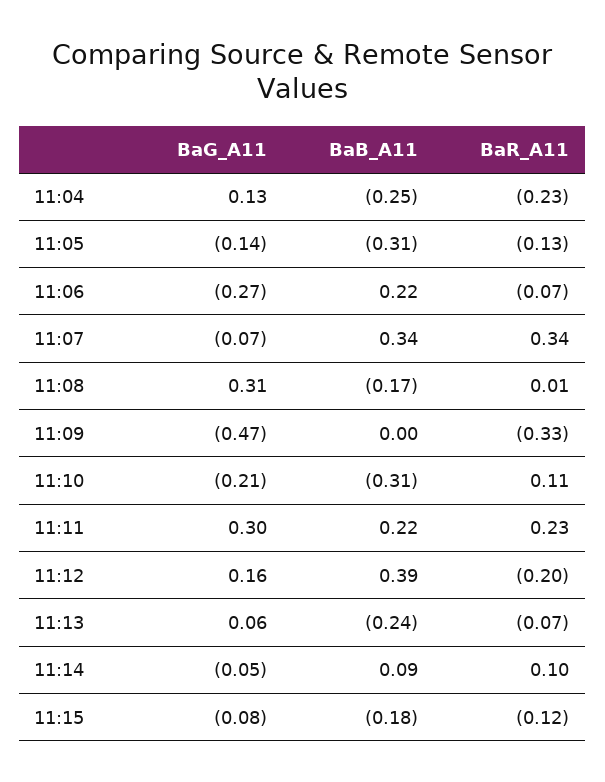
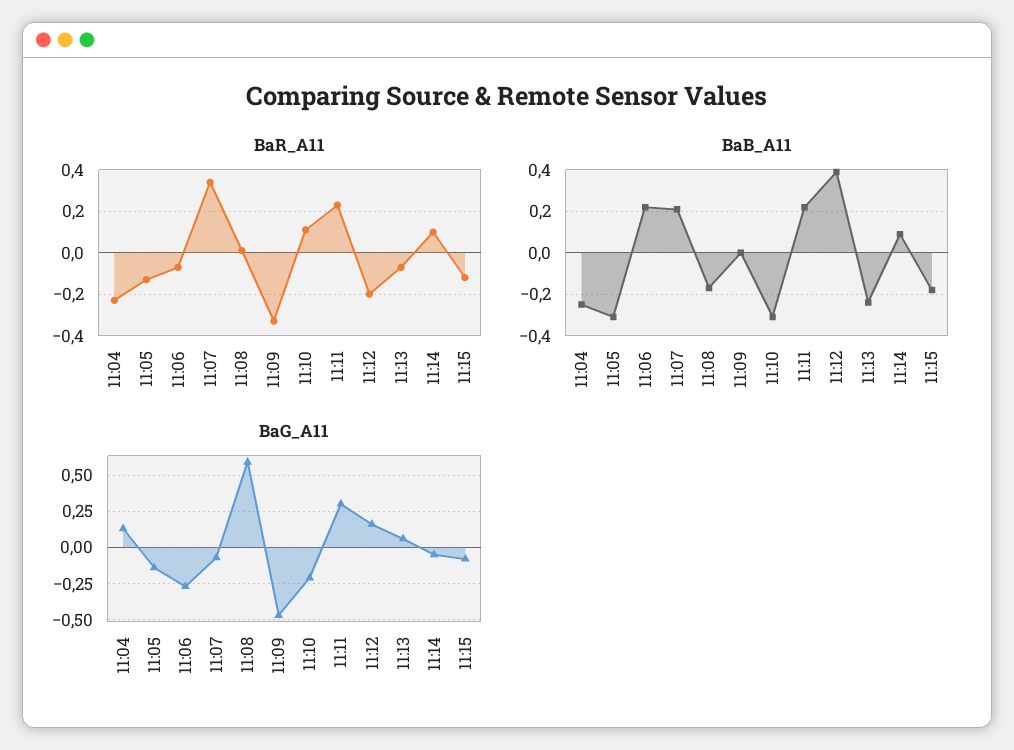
  {
    "BaG_A11": {
      "11:04": 0.13,
      "11:05": -0.14,
      "11:06": -0.27,
      "11:07": -0.07,
-     "11:08": 0.31,
+     "11:08": 0.6,
      "11:09": -0.47,
      "11:10": -0.21,
      "11:11": 0.3,
      "11:12": 0.16,
      "11:13": 0.06,
      "11:14": -0.05,
      "11:15": -0.08
    },
    "BaB_A11": {
      "11:04": -0.25,
      "11:05": -0.31,
      "11:06": 0.22,
-     "11:07": 0.34,
+     "11:07": 0.2,
      "11:08": -0.17,
      "11:09": 0,
      "11:10": -0.31,
      "11:11": 0.22,
      "11:12": 0.39,
      "11:13": -0.24,
      "11:14": 0.09,
      "11:15": -0.18
    },
    "BaR_A11": {
      "11:04": -0.23,
      "11:05": -0.13,
      "11:06": -0.07,
      "11:07": 0.34,
      "11:08": 0.01,
      "11:09": -0.33,
      "11:10": 0.11,
      "11:11": 0.23,
      "11:12": -0.2,
      "11:13": -0.07,
      "11:14": 0.1,
      "11:15": -0.12
    }
  }

